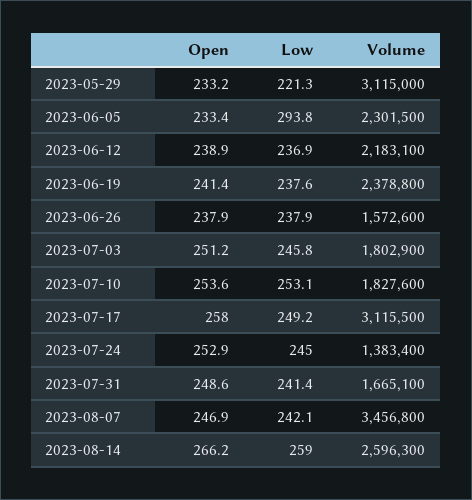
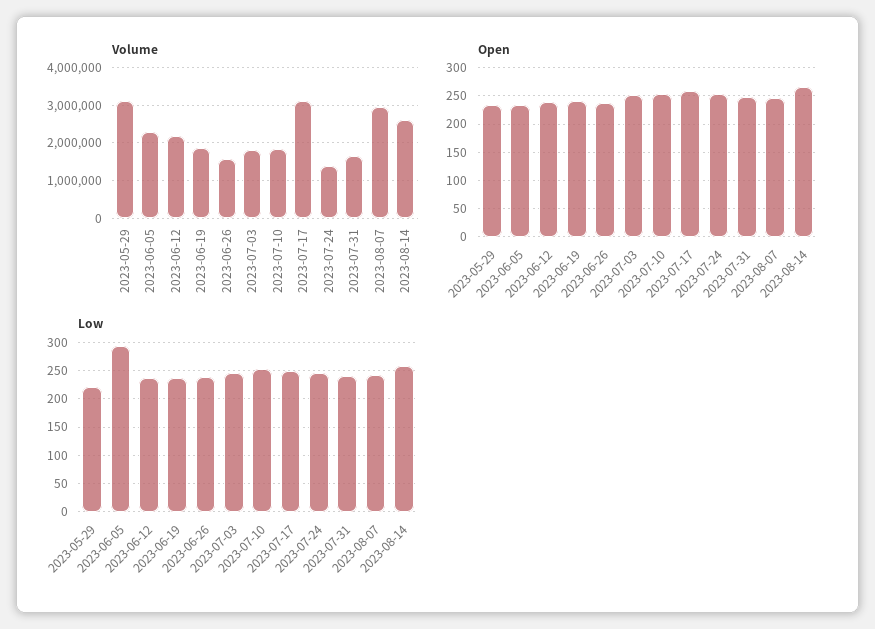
  {
    "Open": {
      "2023-05-29": 233.2,
      "2023-06-05": 233.4,
      "2023-06-12": 238.9,
      "2023-06-19": 241.4,
      "2023-06-26": 237.9,
      "2023-07-03": 251.2,
      "2023-07-10": 253.6,
      "2023-07-17": 258,
      "2023-07-24": 252.9,
      "2023-07-31": 248.6,
      "2023-08-07": 246.9,
      "2023-08-14": 266.2
    },
    "Low": {
      "2023-05-29": 221.3,
      "2023-06-05": 293.8,
      "2023-06-12": 236.9,
      "2023-06-19": 237.6,
      "2023-06-26": 237.9,
      "2023-07-03": 245.8,
      "2023-07-10": 253.1,
      "2023-07-17": 249.2,
      "2023-07-24": 245,
      "2023-07-31": 241.4,
      "2023-08-07": 242.1,
      "2023-08-14": 259
    },
    "Volume": {
      "2023-05-29": 3115000,
      "2023-06-05": 2301500,
      "2023-06-12": 2183100,
-     "2023-06-19": 2378800,
+     "2023-06-19": 1800000,
      "2023-06-26": 1572600,
      "2023-07-03": 1802900,
      "2023-07-10": 1827600,
      "2023-07-17": 3115500,
      "2023-07-24": 1383400,
      "2023-07-31": 1665100,
-     "2023-08-07": 3456800,
+     "2023-08-07": 3000000,
      "2023-08-14": 2596300
    }
  }

